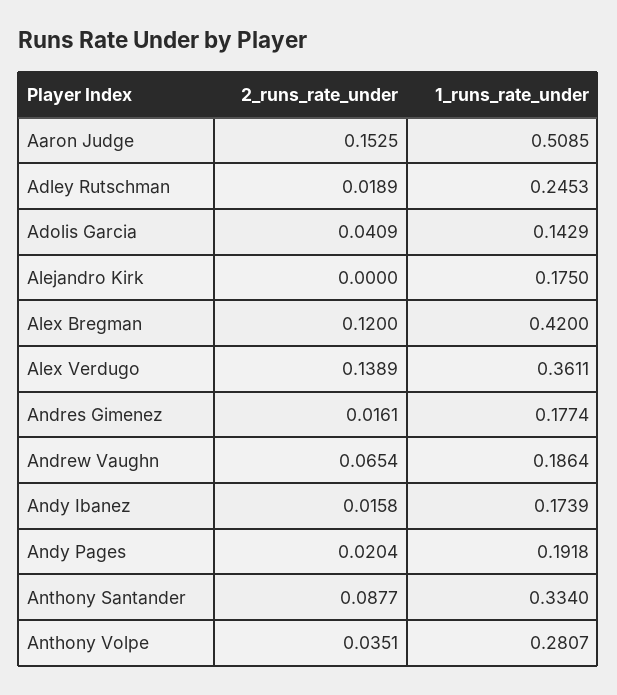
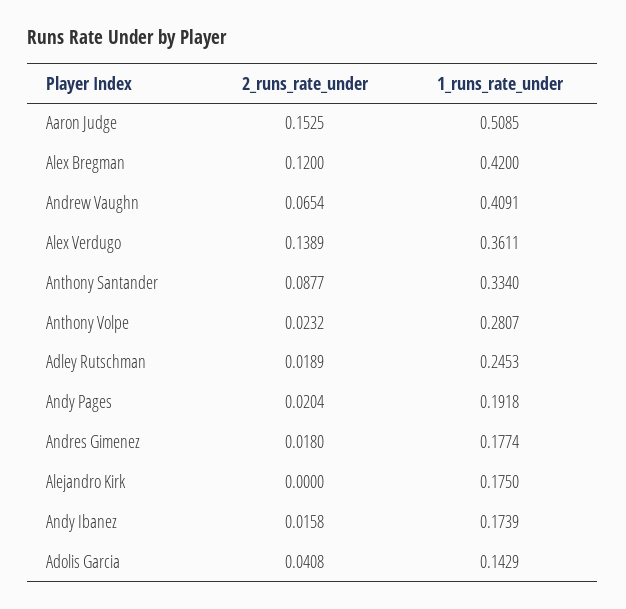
  {
    "2_runs_rate_under": {
      "Aaron Judge": 0.1525,
      "Adley Rutschman": 0.0189,
-     "Adolis Garcia": 0.0409,
+     "Adolis Garcia": 0.0408,
      "Alejandro Kirk": 0,
      "Alex Bregman": 0.12,
      "Alex Verdugo": 0.1389,
-     "Andres Gimenez": 0.0161,
+     "Andres Gimenez": 0.018,
      "Andrew Vaughn": 0.0654,
      "Andy Ibanez": 0.0158,
      "Andy Pages": 0.0204,
      "Anthony Santander": 0.0877,
-     "Anthony Volpe": 0.0351
+     "Anthony Volpe": 0.0232
    },
    "1_runs_rate_under": {
      "Aaron Judge": 0.5085,
      "Adley Rutschman": 0.2453,
      "Adolis Garcia": 0.1429,
      "Alejandro Kirk": 0.175,
      "Alex Bregman": 0.42,
      "Alex Verdugo": 0.3611,
      "Andres Gimenez": 0.1774,
-     "Andrew Vaughn": 0.1864,
+     "Andrew Vaughn": 0.4091,
      "Andy Ibanez": 0.1739,
      "Andy Pages": 0.1918,
      "Anthony Santander": 0.334,
      "Anthony Volpe": 0.2807
    }
  }

